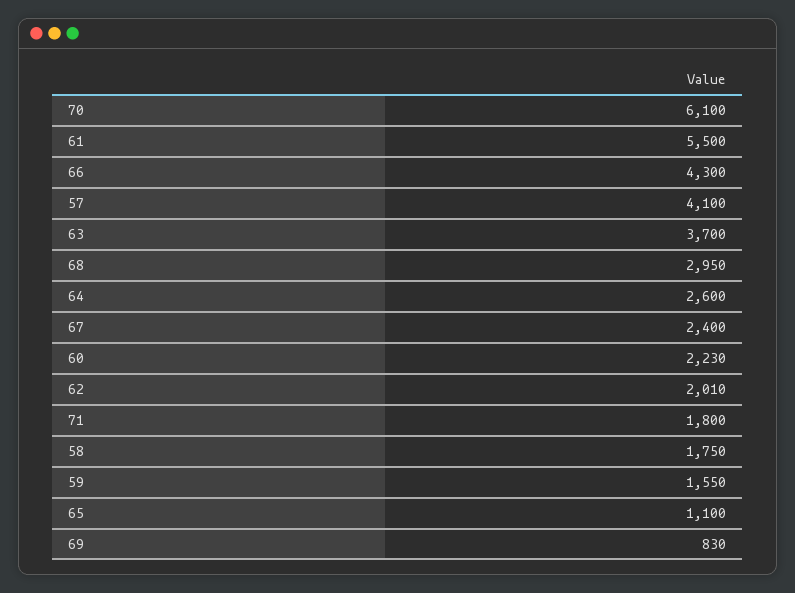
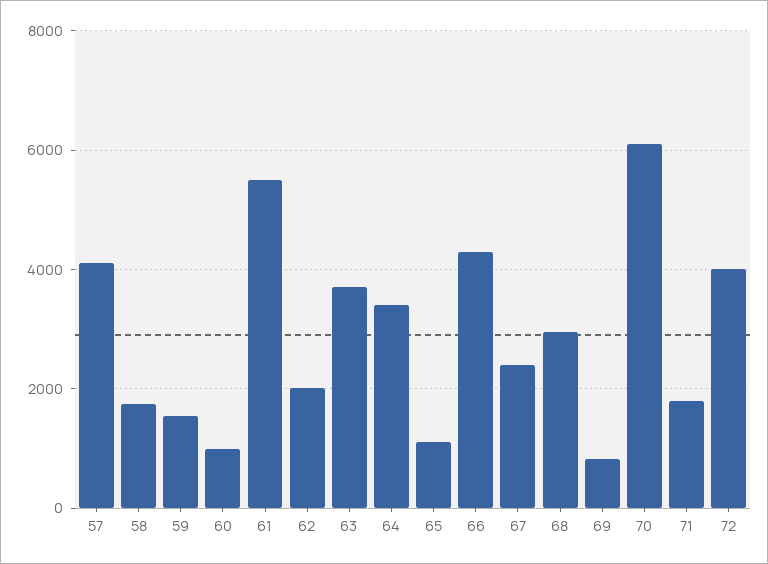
  {
    "70": 6100,
    "61": 5500,
    "66": 4300,
    "57": 4100,
    "63": 3700,
    "68": 2950,
-   "64": 2600,
+   "64": 3400,
    "67": 2400,
-   "60": 2230,
+   "60": 1000,
    "62": 2010,
    "71": 1800,
    "58": 1750,
    "59": 1550,
    "65": 1100,
-   "69": 830
+   "69": 830,
+   "72": 4000
  }

